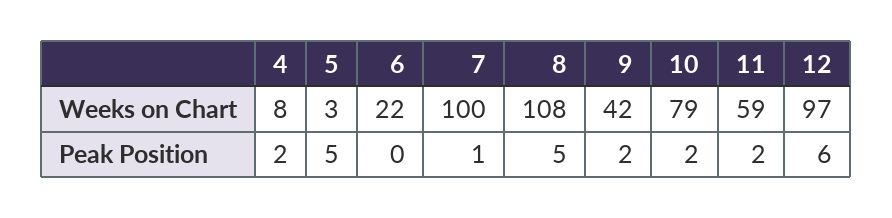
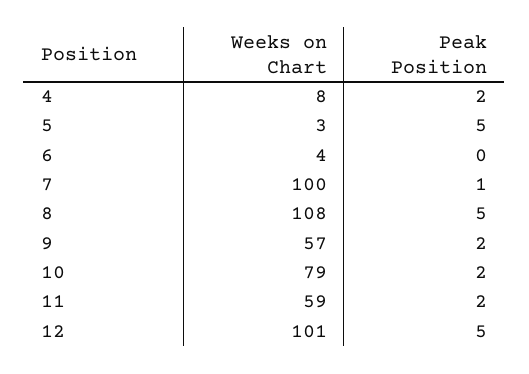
  {
    "4": {
      "Weeks on Chart": 8,
      "Peak Position": 2
    },
    "5": {
      "Weeks on Chart": 3,
      "Peak Position": 5
    },
    "6": {
-     "Weeks on Chart": 22,
+     "Weeks on Chart": 4,
      "Peak Position": 0
    },
    "7": {
      "Weeks on Chart": 100,
      "Peak Position": 1
    },
    "8": {
      "Weeks on Chart": 108,
      "Peak Position": 5
    },
    "9": {
-     "Weeks on Chart": 42,
+     "Weeks on Chart": 57,
      "Peak Position": 2
    },
    "10": {
      "Weeks on Chart": 79,
      "Peak Position": 2
    },
    "11": {
      "Weeks on Chart": 59,
      "Peak Position": 2
    },
    "12": {
-     "Weeks on Chart": 97,
+     "Weeks on Chart": 101,
-     "Peak Position": 6
+     "Peak Position": 5
    }
  }

